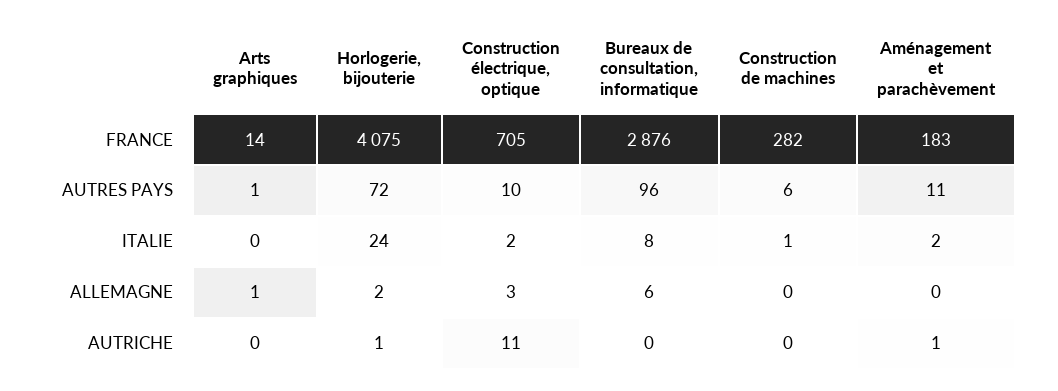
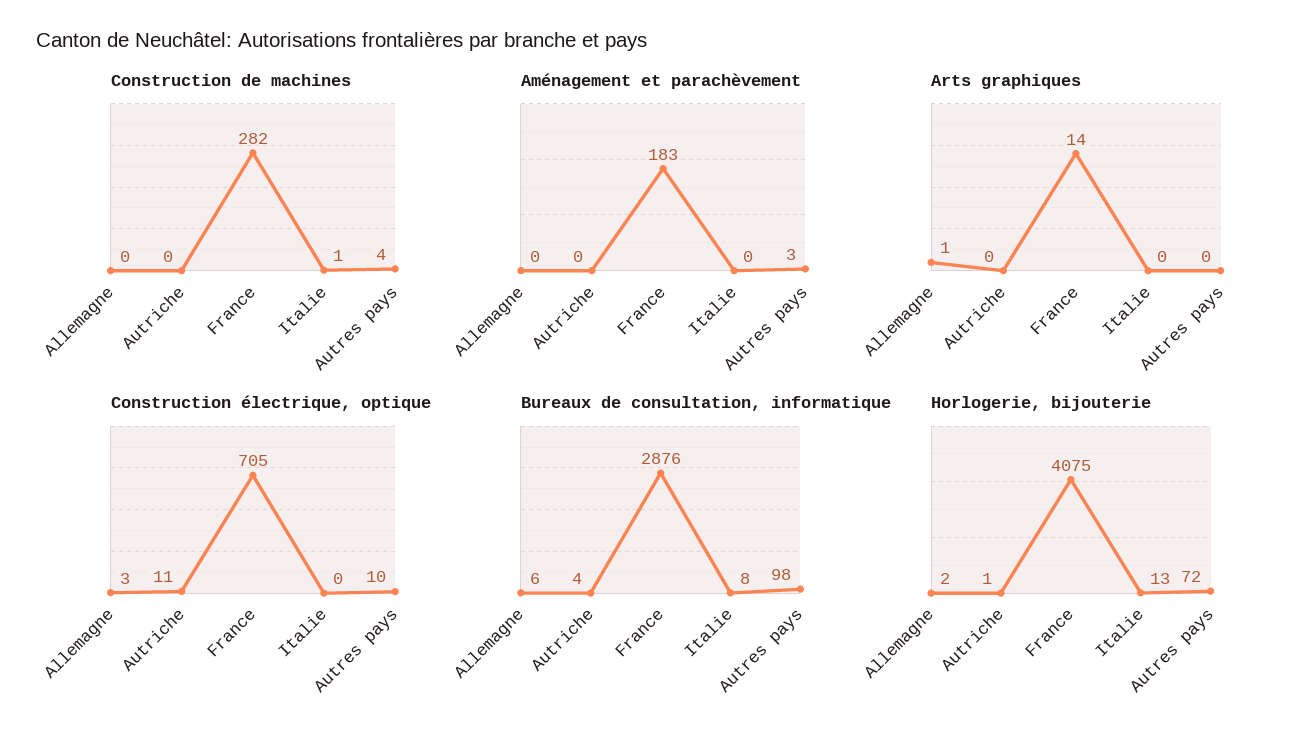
  {
    "Arts graphiques": {
      "FRANCE": 14,
-     "AUTRES PAYS": 1,
+     "AUTRES PAYS": 0,
      "ITALIE": 0,
      "ALLEMAGNE": 1,
      "AUTRICHE": 0
    },
    "Horlogerie, bijouterie": {
      "FRANCE": 4075,
      "AUTRES PAYS": 72,
-     "ITALIE": 24,
+     "ITALIE": 13,
      "ALLEMAGNE": 2,
      "AUTRICHE": 1
    },
    "Construction électrique, optique": {
      "FRANCE": 705,
      "AUTRES PAYS": 10,
-     "ITALIE": 2,
+     "ITALIE": 0,
      "ALLEMAGNE": 3,
      "AUTRICHE": 11
    },
    "Bureaux de consultation, informatique": {
      "FRANCE": 2876,
-     "AUTRES PAYS": 96,
+     "AUTRES PAYS": 98,
      "ITALIE": 8,
      "ALLEMAGNE": 6,
-     "AUTRICHE": 0
+     "AUTRICHE": 4
    },
    "Construction de machines": {
      "FRANCE": 282,
-     "AUTRES PAYS": 6,
+     "AUTRES PAYS": 4,
      "ITALIE": 1,
      "ALLEMAGNE": 0,
      "AUTRICHE": 0
    },
    "Aménagement et parachèvement": {
      "FRANCE": 183,
-     "AUTRES PAYS": 11,
+     "AUTRES PAYS": 3,
-     "ITALIE": 2,
+     "ITALIE": 0,
      "ALLEMAGNE": 0,
-     "AUTRICHE": 1
+     "AUTRICHE": 0
    }
  }

